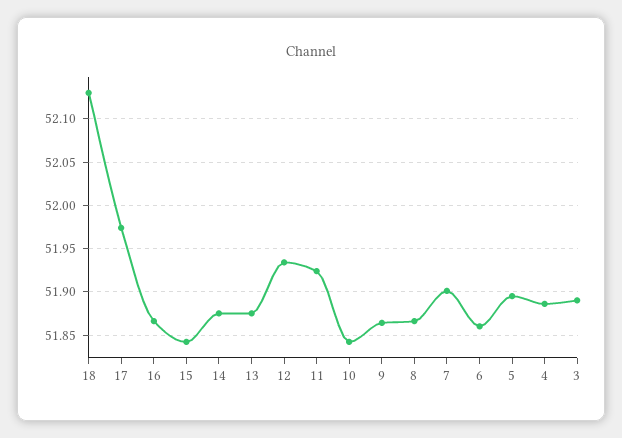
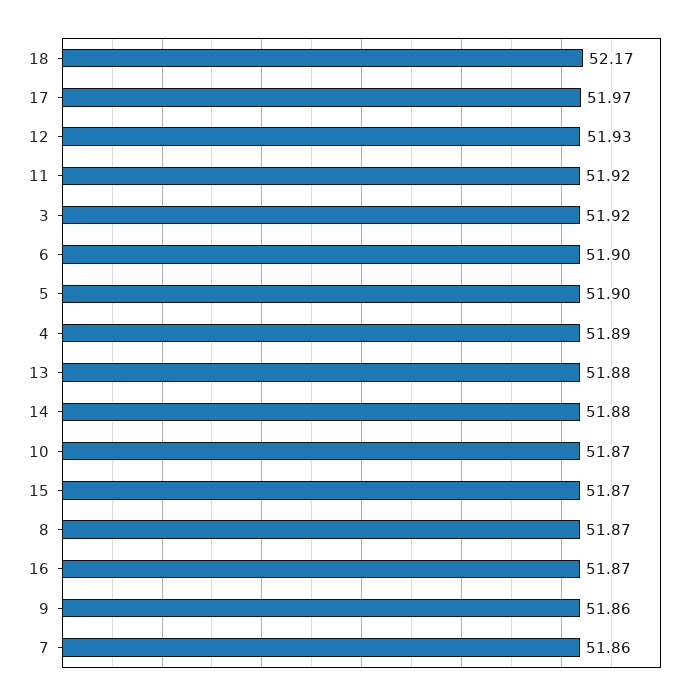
  {
-   "18": 52.13,
+   "18": 52.17,
    "17": 51.97,
    "16": 51.87,
-   "15": 51.84,
+   "15": 51.87,
    "14": 51.88,
    "13": 51.88,
    "12": 51.93,
    "11": 51.92,
-   "10": 51.84,
+   "10": 51.87,
    "9": 51.86,
    "8": 51.87,
-   "7": 51.9,
+   "7": 51.86,
-   "6": 51.86,
+   "6": 51.9,
    "5": 51.9,
    "4": 51.89,
-   "3": 51.89
+   "3": 51.92
  }

